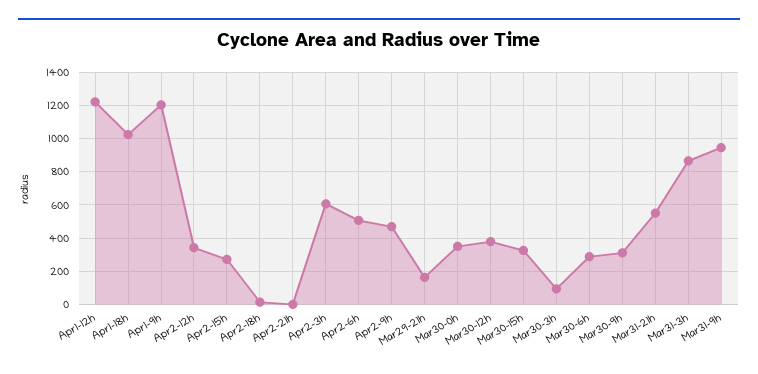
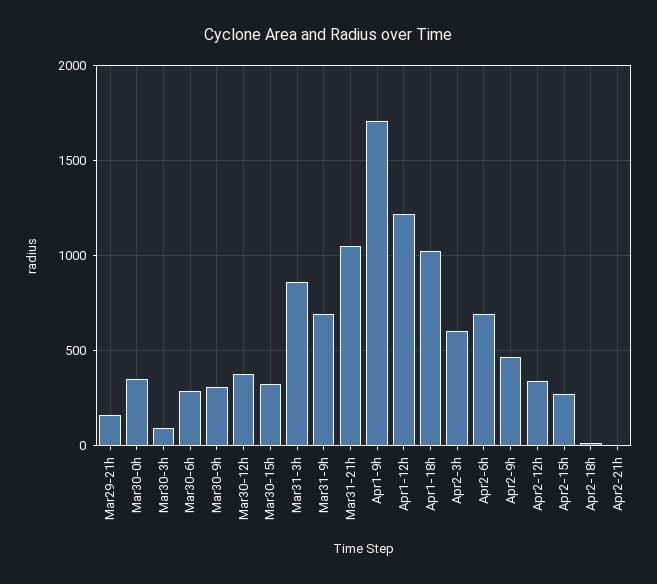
  {
    "Apr1-12h": 1200,
    "Apr1-18h": 1000,
-   "Apr1-9h": 1200,
+   "Apr1-9h": 1700,
    "Apr2-12h": 350,
    "Apr2-15h": 250,
    "Apr2-18h": 0,
    "Apr2-21h": 0,
    "Apr2-3h": 600,
-   "Apr2-6h": 500,
+   "Apr2-6h": 700,
    "Apr2-9h": 450,
    "Mar29-21h": 150,
    "Mar30-0h": 350,
    "Mar30-12h": 400,
    "Mar30-15h": 350,
    "Mar30-3h": 100,
    "Mar30-6h": 300,
    "Mar30-9h": 300,
-   "Mar31-21h": 550,
+   "Mar31-21h": 1050,
    "Mar31-3h": 850,
-   "Mar31-9h": 950
+   "Mar31-9h": 700
  }

